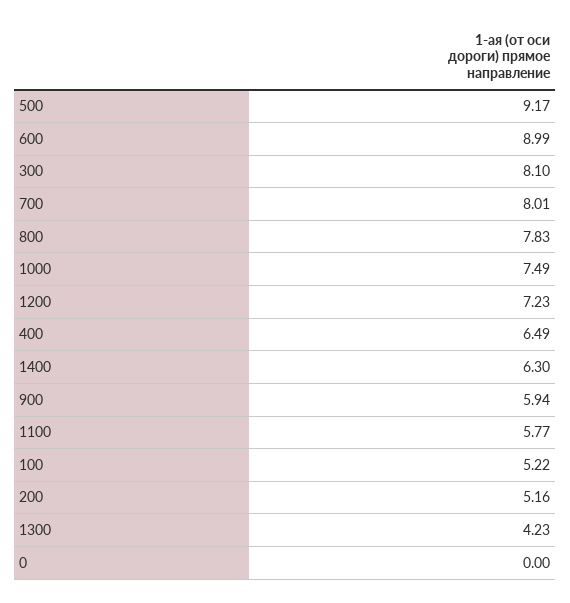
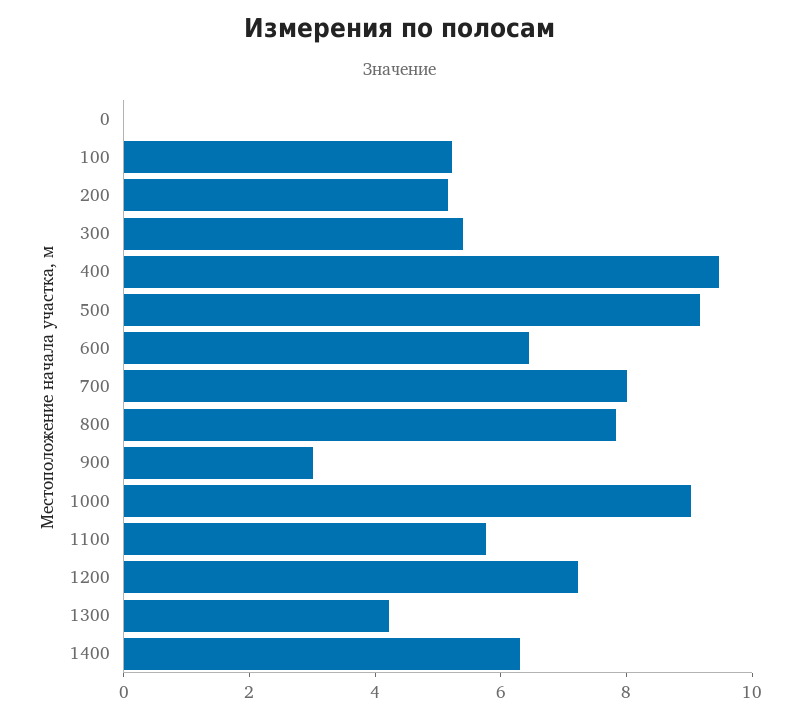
  {
    "500": 9.17,
-   "600": 8.99,
+   "600": 6.5,
-   "300": 8.1,
+   "300": 5.5,
    "700": 8.01,
    "800": 7.83,
-   "1000": 7.49,
+   "1000": 9,
    "1200": 7.23,
-   "400": 6.49,
+   "400": 9.5,
    "1400": 6.3,
-   "900": 5.94,
+   "900": 3,
    "1100": 5.77,
    "100": 5.22,
    "200": 5.16,
    "1300": 4.23,
    "0": 0
  }

